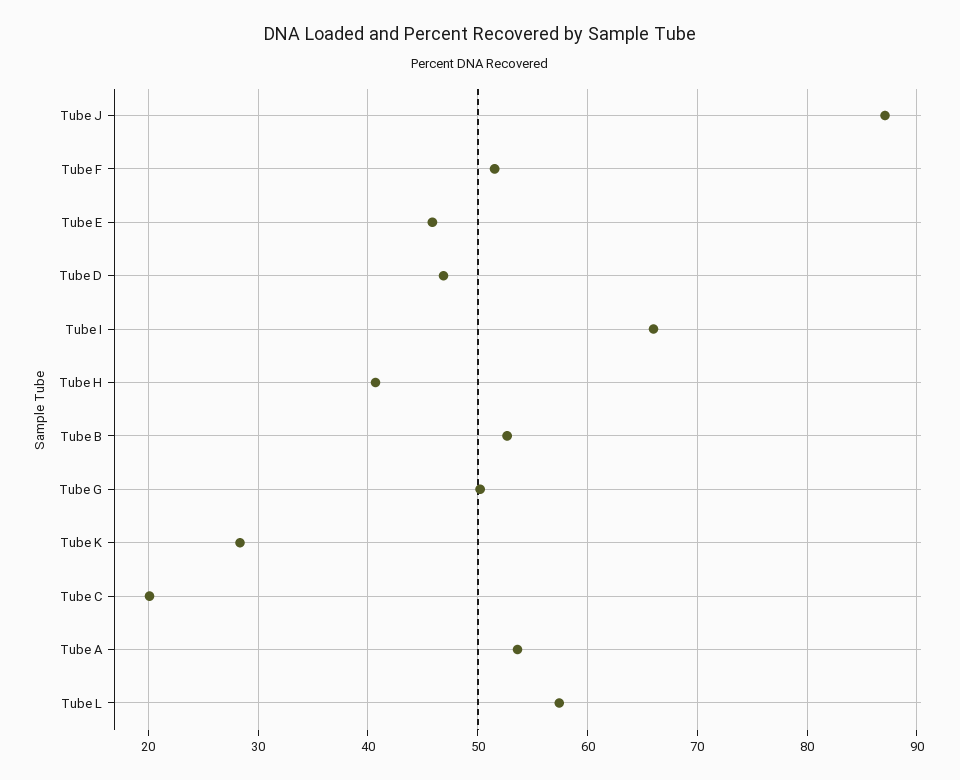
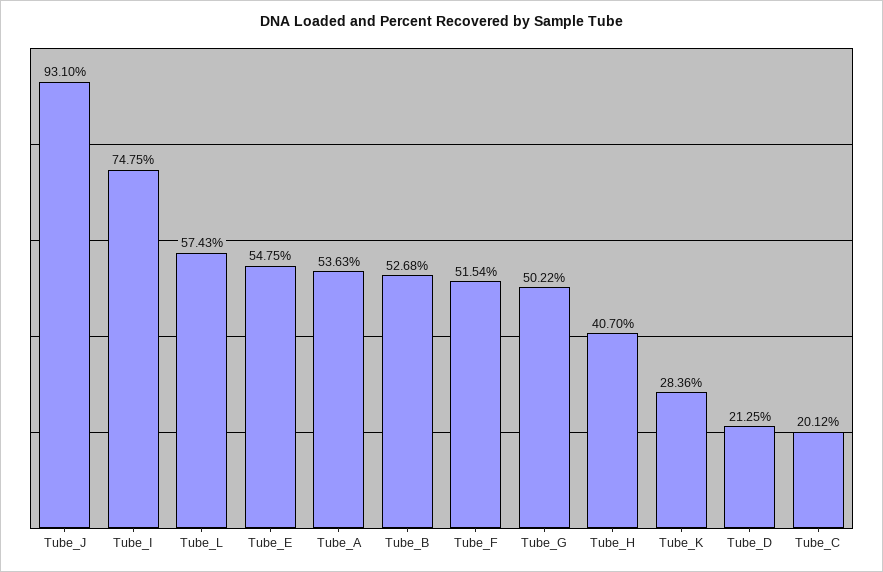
  {
-   "Tube J": 87,
+   "Tube J": 93.1,
    "Tube F": 51.54,
-   "Tube E": 46,
+   "Tube E": 54.75,
-   "Tube D": 47,
+   "Tube D": 21.25,
-   "Tube I": 66,
+   "Tube I": 74.75,
    "Tube H": 40.7,
    "Tube B": 52.68,
    "Tube G": 50.22,
    "Tube K": 28.36,
    "Tube C": 20.12,
    "Tube A": 53.63,
    "Tube L": 57.43
  }

